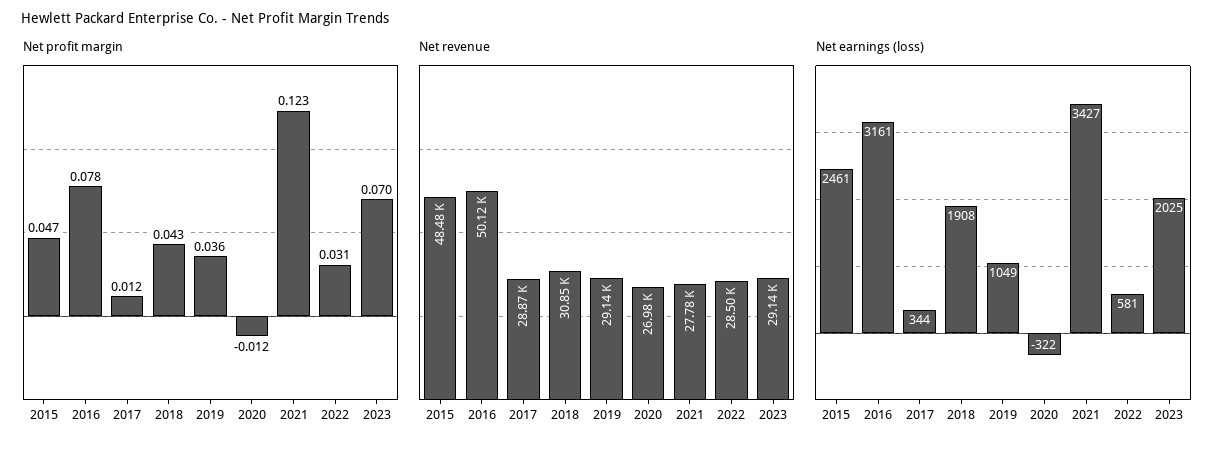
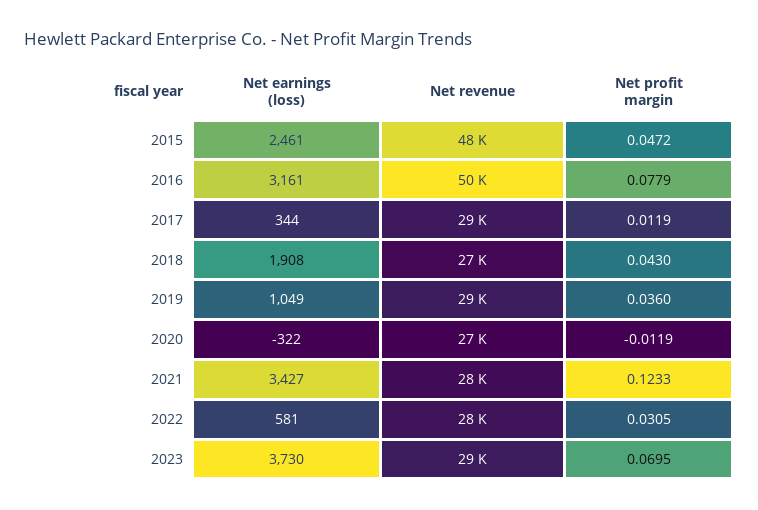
  {
    "Net profit margin": {
      "2015": 0.0472,
      "2016": 0.0779,
      "2017": 0.0119,
      "2018": 0.043,
      "2019": 0.036,
      "2020": -0.0119,
      "2021": 0.1233,
      "2022": 0.0305,
      "2023": 0.0695
    },
    "Net revenue": {
      "2015": 48480,
      "2016": 50120,
      "2017": 28870,
-     "2018": 30850,
+     "2018": 27000,
      "2019": 29140,
      "2020": 26980,
      "2021": 27780,
      "2022": 28500,
      "2023": 29140
    },
    "Net earnings (loss)": {
      "2015": 2461,
      "2016": 3161,
      "2017": 344,
      "2018": 1908,
      "2019": 1049,
      "2020": -322,
      "2021": 3427,
      "2022": 581,
-     "2023": 2025
+     "2023": 3730
    }
  }

